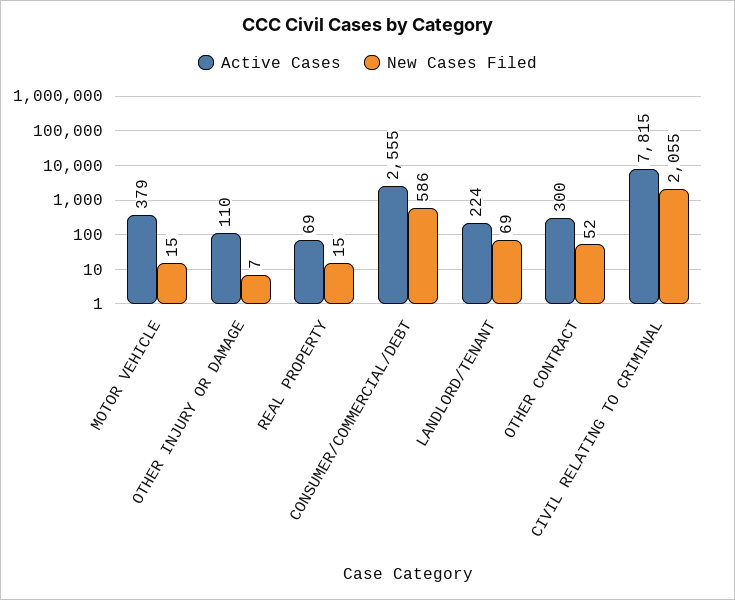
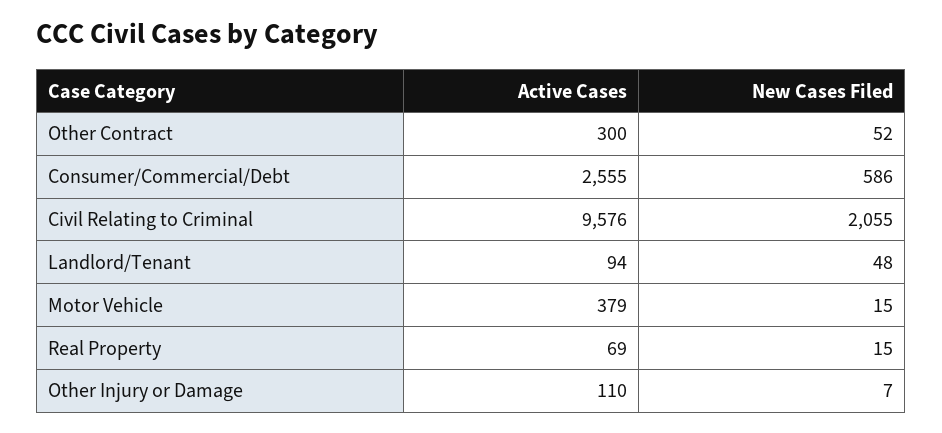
  {
    "Active Cases": {
      "MOTOR VEHICLE": 379,
      "OTHER INJURY OR DAMAGE": 110,
      "REAL PROPERTY": 69,
      "CONSUMER/COMMERCIAL/DEBT": 2555,
-     "LANDLORD/TENANT": 224,
+     "LANDLORD/TENANT": 94,
      "OTHER CONTRACT": 300,
-     "CIVIL RELATING TO CRIMINAL": 7815
+     "CIVIL RELATING TO CRIMINAL": 9576
    },
    "New Cases Filed": {
      "MOTOR VEHICLE": 15,
      "OTHER INJURY OR DAMAGE": 7,
      "REAL PROPERTY": 15,
      "CONSUMER/COMMERCIAL/DEBT": 586,
-     "LANDLORD/TENANT": 69,
+     "LANDLORD/TENANT": 48,
      "OTHER CONTRACT": 52,
      "CIVIL RELATING TO CRIMINAL": 2055
    }
  }

